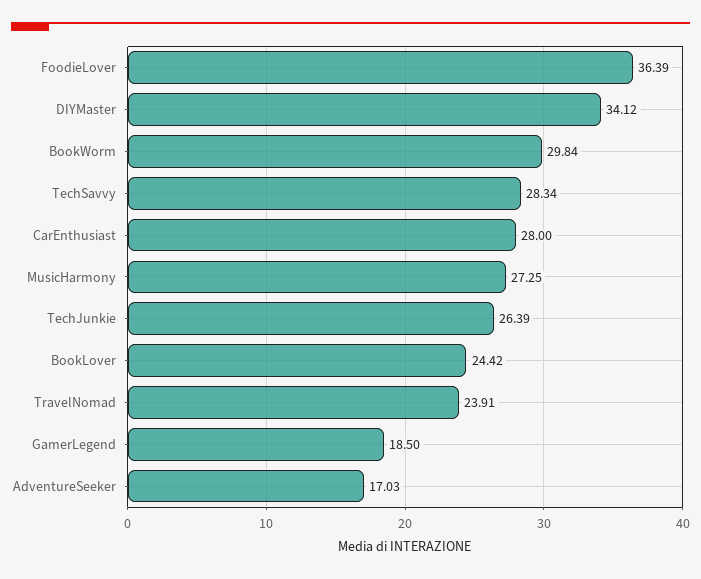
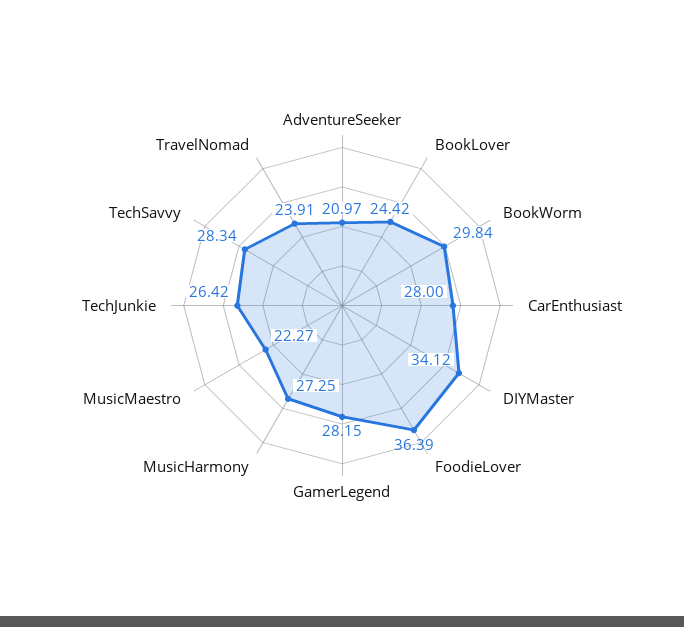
  {
    "FoodieLover": 36.39,
    "DIYMaster": 34.12,
    "BookWorm": 29.84,
    "TechSavvy": 28.34,
    "CarEnthusiast": 28,
    "MusicHarmony": 27.25,
-   "TechJunkie": 26.39,
+   "TechJunkie": 26.42,
    "BookLover": 24.42,
    "TravelNomad": 23.91,
-   "GamerLegend": 18.5,
+   "GamerLegend": 28.15,
-   "AdventureSeeker": 17.03
+   "AdventureSeeker": 20.97,
+   "MusicMaestro": 22.27
  }

